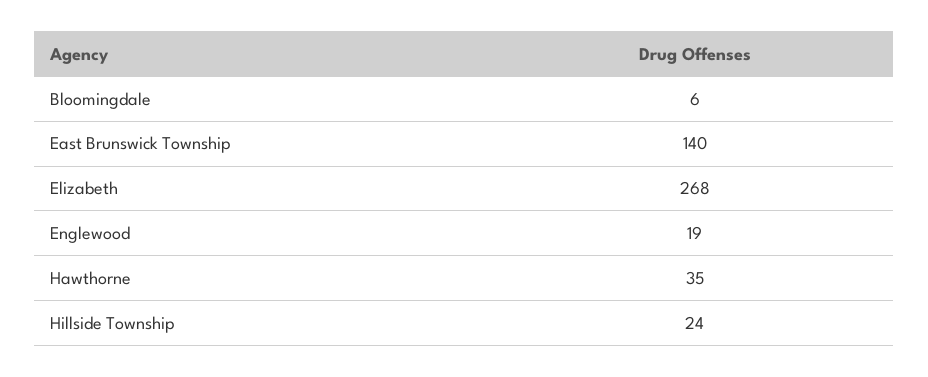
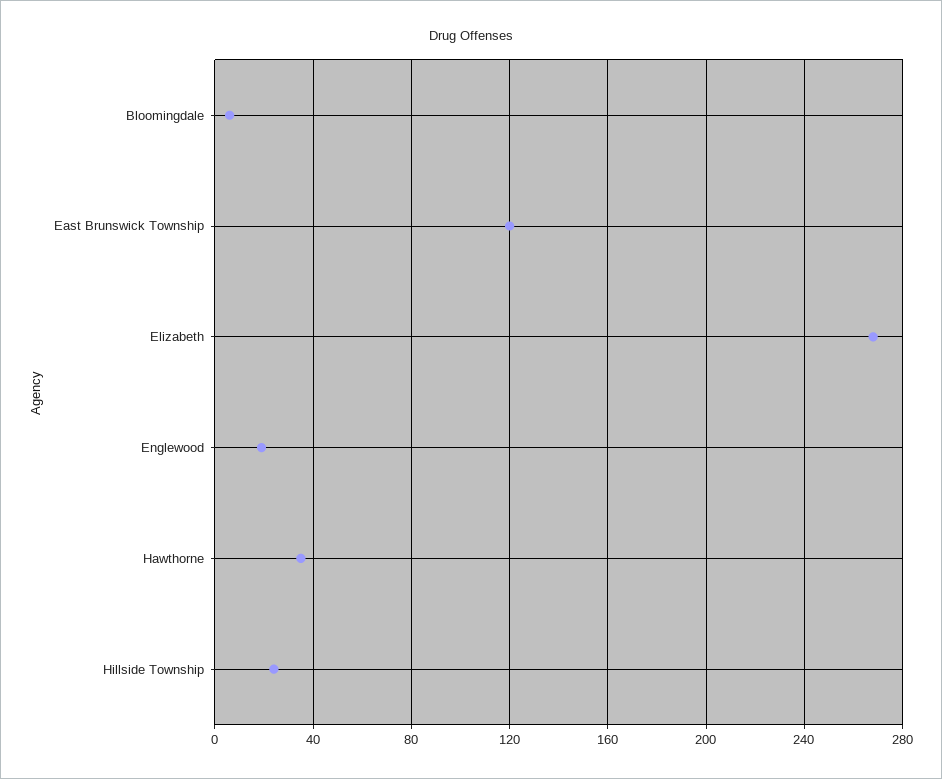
  {
    "Bloomingdale": 6,
-   "East Brunswick Township": 140,
+   "East Brunswick Township": 120,
    "Elizabeth": 268,
    "Englewood": 19,
    "Hawthorne": 35,
    "Hillside Township": 24
  }

